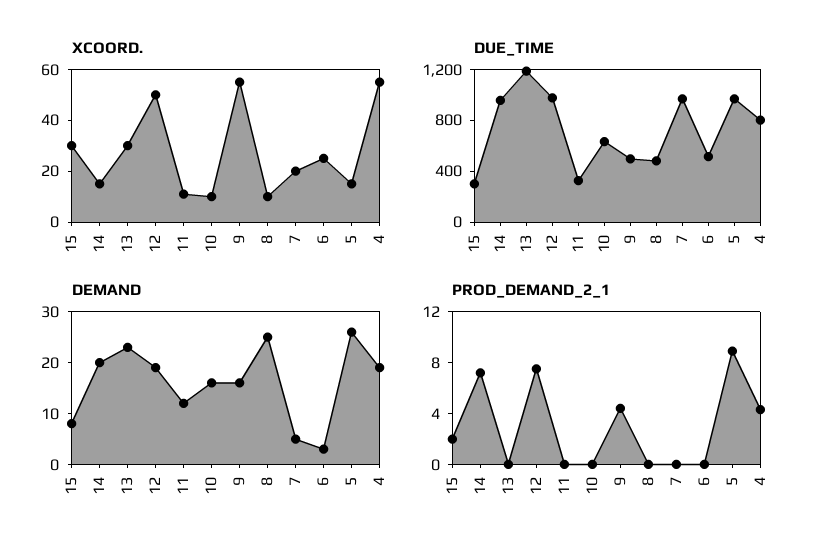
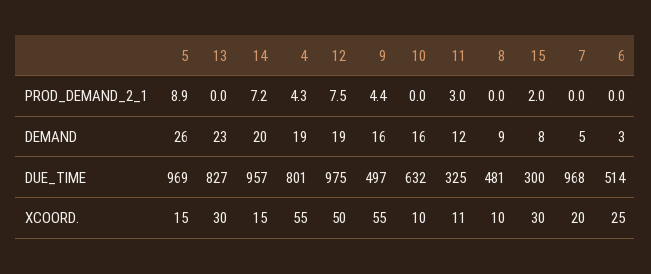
  {
    "XCOORD.": {
      "15": 30,
      "14": 15,
      "13": 30,
      "12": 50,
      "11": 11,
      "10": 10,
      "9": 55,
      "8": 10,
      "7": 20,
      "6": 25,
      "5": 15,
      "4": 55
    },
    "DUE_TIME": {
      "15": 300,
      "14": 957,
-     "13": 1200,
+     "13": 827,
      "12": 975,
      "11": 325,
      "10": 632,
      "9": 497,
      "8": 481,
      "7": 968,
      "6": 514,
      "5": 969,
      "4": 801
    },
    "DEMAND": {
      "15": 8,
      "14": 20,
      "13": 23,
      "12": 19,
      "11": 12,
      "10": 16,
      "9": 16,
-     "8": 25,
+     "8": 9,
      "7": 5,
      "6": 3,
      "5": 26,
      "4": 19
    },
    "PROD_DEMAND_2_1": {
      "15": 2,
      "14": 7.2,
      "13": 0,
      "12": 7.5,
-     "11": 0,
+     "11": 3,
      "10": 0,
      "9": 4.4,
      "8": 0,
      "7": 0,
      "6": 0,
      "5": 8.9,
      "4": 4.3
    }
  }

